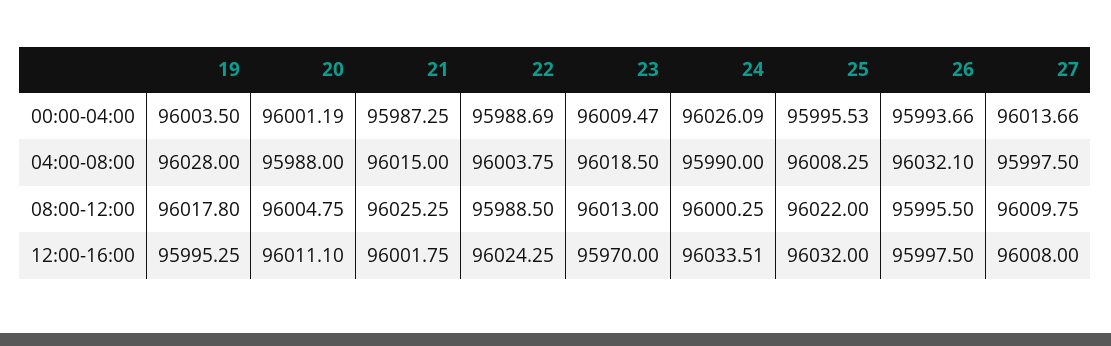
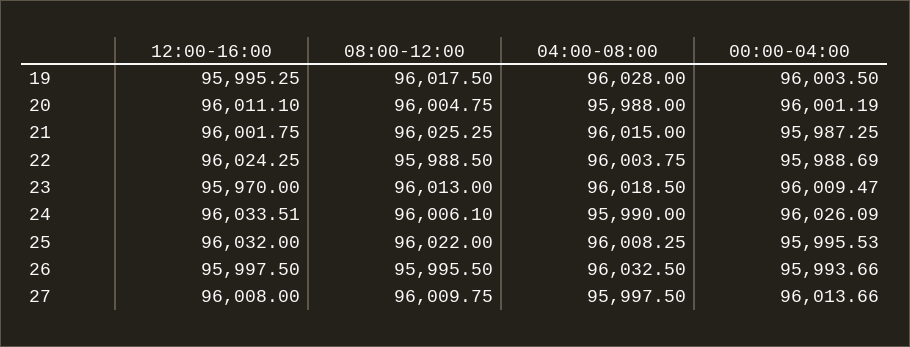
  {
    "19": {
      "00:00-04:00": 96003.5,
      "04:00-08:00": 96028,
-     "08:00-12:00": 96017.8,
+     "08:00-12:00": 96017.5,
      "12:00-16:00": 95995.25
    },
    "20": {
      "00:00-04:00": 96001.19,
      "04:00-08:00": 95988,
      "08:00-12:00": 96004.75,
      "12:00-16:00": 96011.1
    },
    "21": {
      "00:00-04:00": 95987.25,
      "04:00-08:00": 96015,
      "08:00-12:00": 96025.25,
      "12:00-16:00": 96001.75
    },
    "22": {
      "00:00-04:00": 95988.69,
      "04:00-08:00": 96003.75,
      "08:00-12:00": 95988.5,
      "12:00-16:00": 96024.25
    },
    "23": {
      "00:00-04:00": 96009.47,
      "04:00-08:00": 96018.5,
      "08:00-12:00": 96013,
      "12:00-16:00": 95970
    },
    "24": {
      "00:00-04:00": 96026.09,
      "04:00-08:00": 95990,
-     "08:00-12:00": 96000.25,
+     "08:00-12:00": 96006.1,
      "12:00-16:00": 96033.51
    },
    "25": {
      "00:00-04:00": 95995.53,
      "04:00-08:00": 96008.25,
      "08:00-12:00": 96022,
      "12:00-16:00": 96032
    },
    "26": {
      "00:00-04:00": 95993.66,
-     "04:00-08:00": 96032.1,
+     "04:00-08:00": 96032.5,
      "08:00-12:00": 95995.5,
      "12:00-16:00": 95997.5
    },
    "27": {
      "00:00-04:00": 96013.66,
      "04:00-08:00": 95997.5,
      "08:00-12:00": 96009.75,
      "12:00-16:00": 96008
    }
  }

